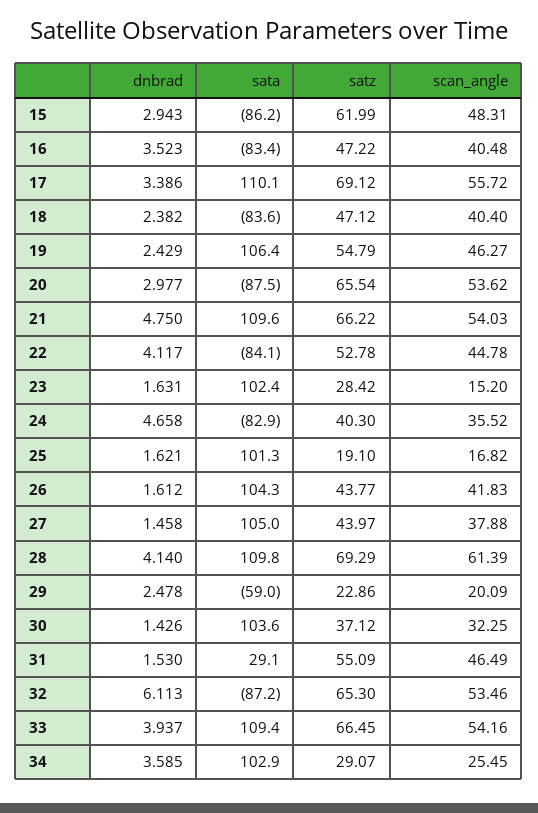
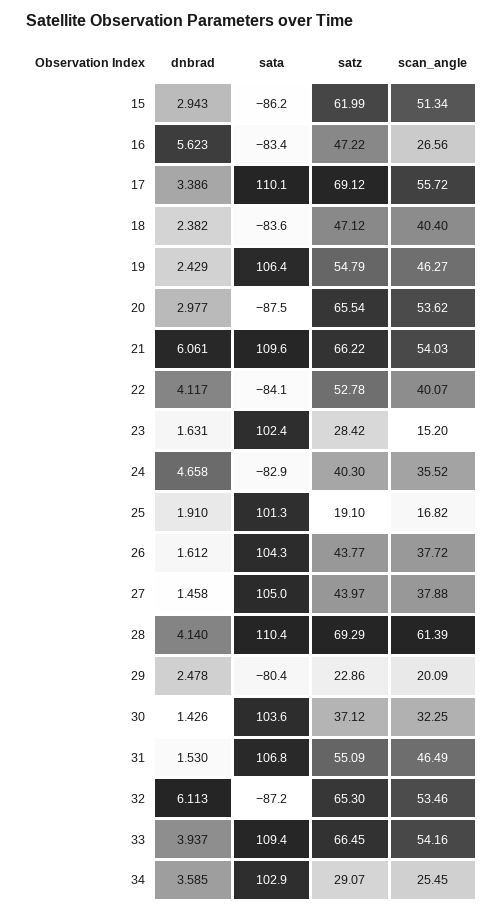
  {
    "dnbrad": {
      "15": 2.943,
-     "16": 3.523,
+     "16": 5.623,
      "17": 3.386,
      "18": 2.382,
      "19": 2.429,
      "20": 2.977,
-     "21": 4.75,
+     "21": 6.061,
      "22": 4.117,
      "23": 1.631,
      "24": 4.658,
-     "25": 1.621,
+     "25": 1.91,
      "26": 1.612,
      "27": 1.458,
      "28": 4.14,
      "29": 2.478,
      "30": 1.426,
      "31": 1.53,
      "32": 6.113,
      "33": 3.937,
      "34": 3.585
    },
    "sata": {
      "15": -86.2,
      "16": -83.4,
      "17": 110.1,
      "18": -83.6,
      "19": 106.4,
      "20": -87.5,
      "21": 109.6,
      "22": -84.1,
      "23": 102.4,
      "24": -82.9,
      "25": 101.3,
      "26": 104.3,
      "27": 105,
-     "28": 109.8,
+     "28": 110.4,
-     "29": -59,
+     "29": -80.4,
      "30": 103.6,
-     "31": 29.1,
+     "31": 106.8,
      "32": -87.2,
      "33": 109.4,
      "34": 102.9
    },
    "satz": {
      "15": 61.99,
      "16": 47.22,
      "17": 69.12,
      "18": 47.12,
      "19": 54.79,
      "20": 65.54,
      "21": 66.22,
      "22": 52.78,
      "23": 28.42,
      "24": 40.3,
      "25": 19.1,
      "26": 43.77,
      "27": 43.97,
      "28": 69.29,
      "29": 22.86,
      "30": 37.12,
      "31": 55.09,
      "32": 65.3,
      "33": 66.45,
      "34": 29.07
    },
    "scan_angle": {
-     "15": 48.31,
+     "15": 51.34,
-     "16": 40.48,
+     "16": 26.56,
      "17": 55.72,
      "18": 40.4,
      "19": 46.27,
      "20": 53.62,
      "21": 54.03,
-     "22": 44.78,
+     "22": 40.07,
      "23": 15.2,
      "24": 35.52,
      "25": 16.82,
-     "26": 41.83,
+     "26": 37.72,
      "27": 37.88,
      "28": 61.39,
      "29": 20.09,
      "30": 32.25,
      "31": 46.49,
      "32": 53.46,
      "33": 54.16,
      "34": 25.45
    }
  }

